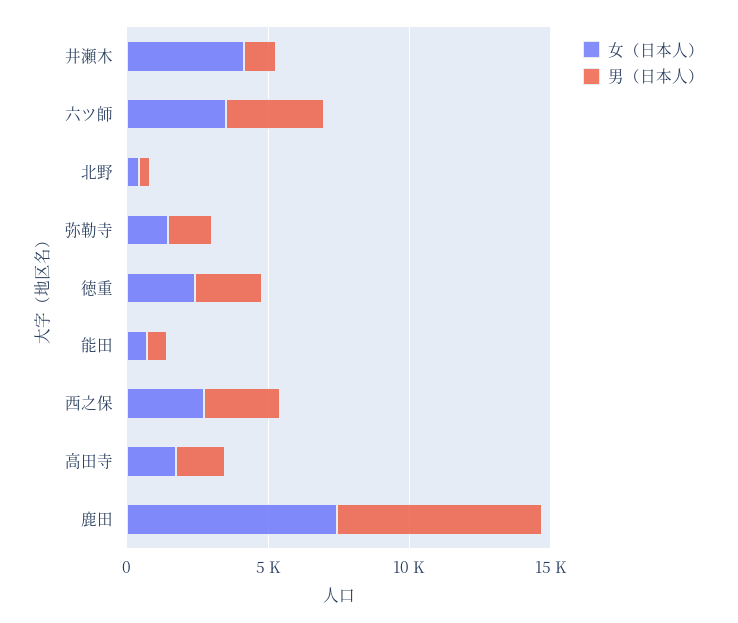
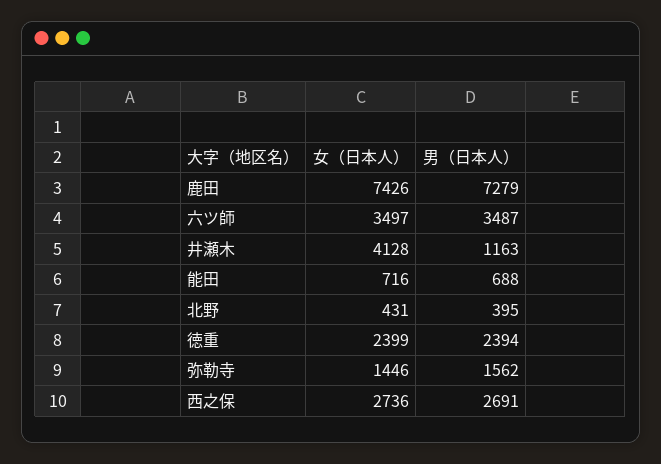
  {
    "女（日本人）": {
      "井瀬木": 4128,
      "六ツ師": 3497,
      "北野": 431,
      "弥勒寺": 1446,
      "徳重": 2399,
      "能田": 716,
      "西之保": 2736,
-     "高田寺": 2000,
      "鹿田": 7426
    },
    "男（日本人）": {
      "井瀬木": 1163,
      "六ツ師": 3487,
      "北野": 395,
      "弥勒寺": 1562,
      "徳重": 2394,
      "能田": 688,
      "西之保": 2691,
-     "高田寺": 2000,
      "鹿田": 7279
    }
  }

